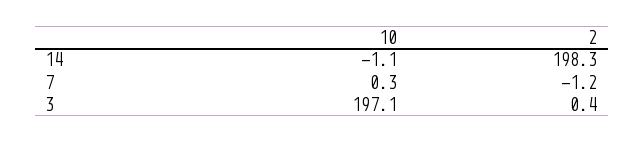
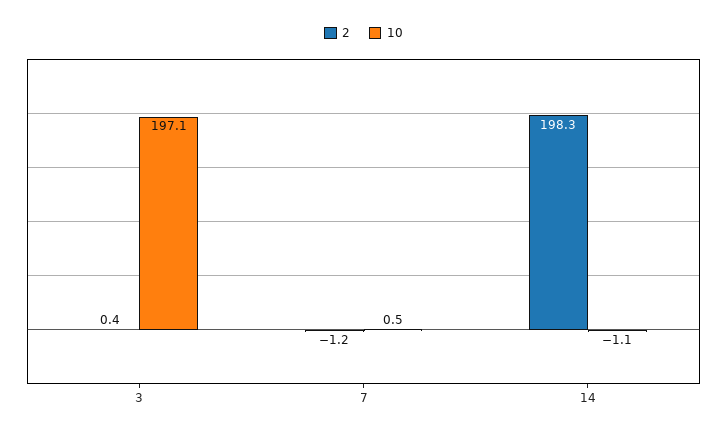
  {
    "10": {
      "14": -1.1,
-     "7": 0.3,
+     "7": 0.5,
      "3": 197.1
    },
    "2": {
      "14": 198.3,
      "7": -1.2,
      "3": 0.4
    }
  }

